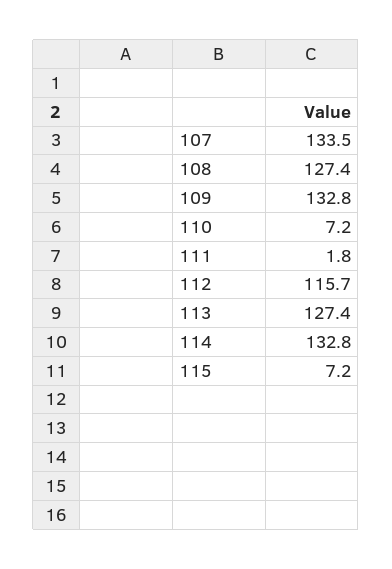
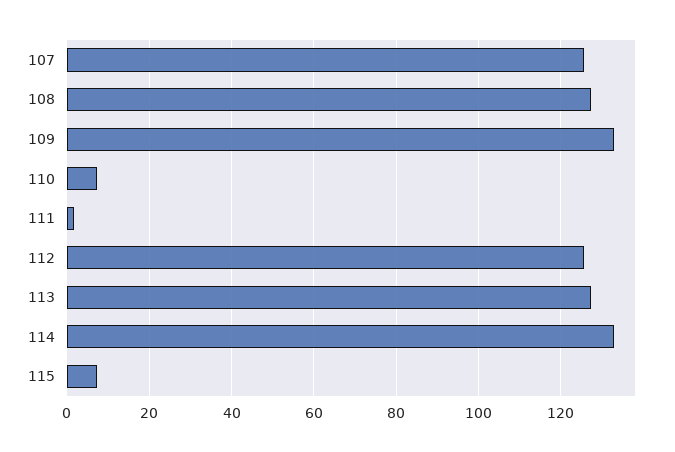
  {
-   "107": 133.5,
+   "107": 126,
    "108": 127.4,
    "109": 132.8,
    "110": 7.2,
    "111": 1.8,
-   "112": 115.7,
+   "112": 126,
    "113": 127.4,
    "114": 132.8,
    "115": 7.2
  }

